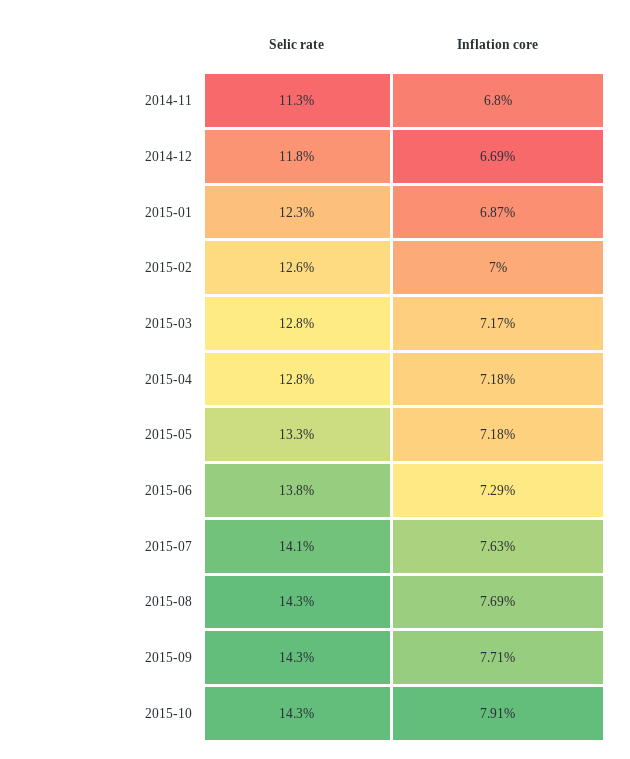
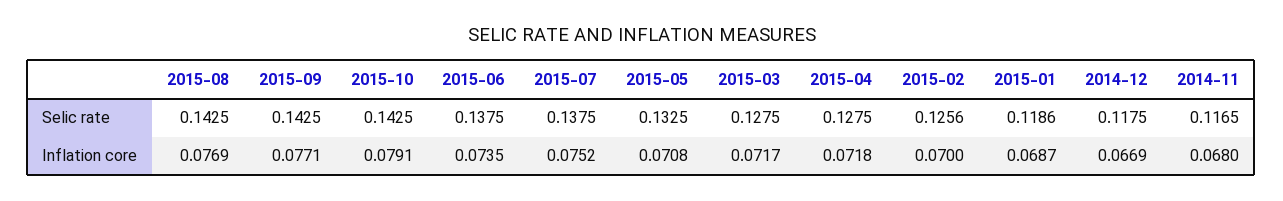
  {
    "Selic rate": {
-     "2014-11": 0.113,
+     "2014-11": 0.1165,
      "2014-12": 0.1175,
-     "2015-01": 0.123,
+     "2015-01": 0.1186,
      "2015-02": 0.1256,
      "2015-03": 0.1275,
      "2015-04": 0.1275,
      "2015-05": 0.1325,
      "2015-06": 0.1375,
-     "2015-07": 0.141,
+     "2015-07": 0.1375,
      "2015-08": 0.1425,
      "2015-09": 0.1425,
      "2015-10": 0.1425
    },
    "Inflation core": {
      "2014-11": 0.068,
      "2014-12": 0.0669,
      "2015-01": 0.0687,
      "2015-02": 0.07,
      "2015-03": 0.0717,
      "2015-04": 0.0718,
-     "2015-05": 0.0718,
+     "2015-05": 0.0708,
-     "2015-06": 0.0729,
+     "2015-06": 0.0735,
-     "2015-07": 0.0763,
+     "2015-07": 0.0752,
      "2015-08": 0.0769,
      "2015-09": 0.0771,
      "2015-10": 0.0791
    }
  }

